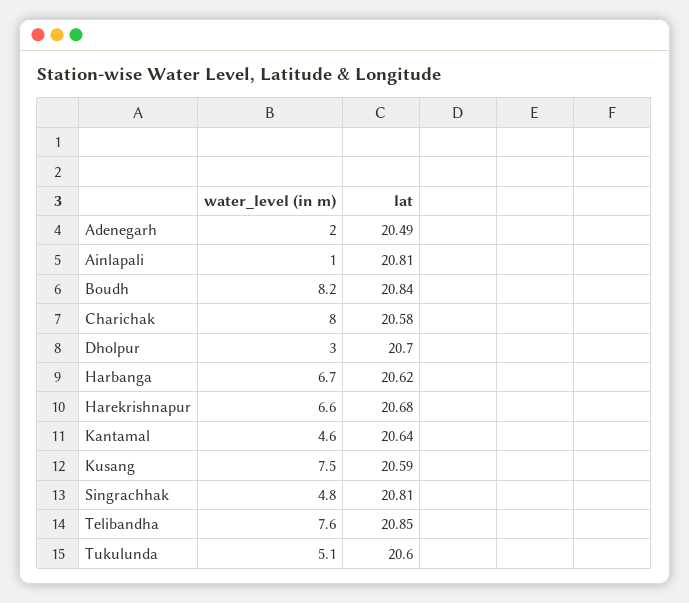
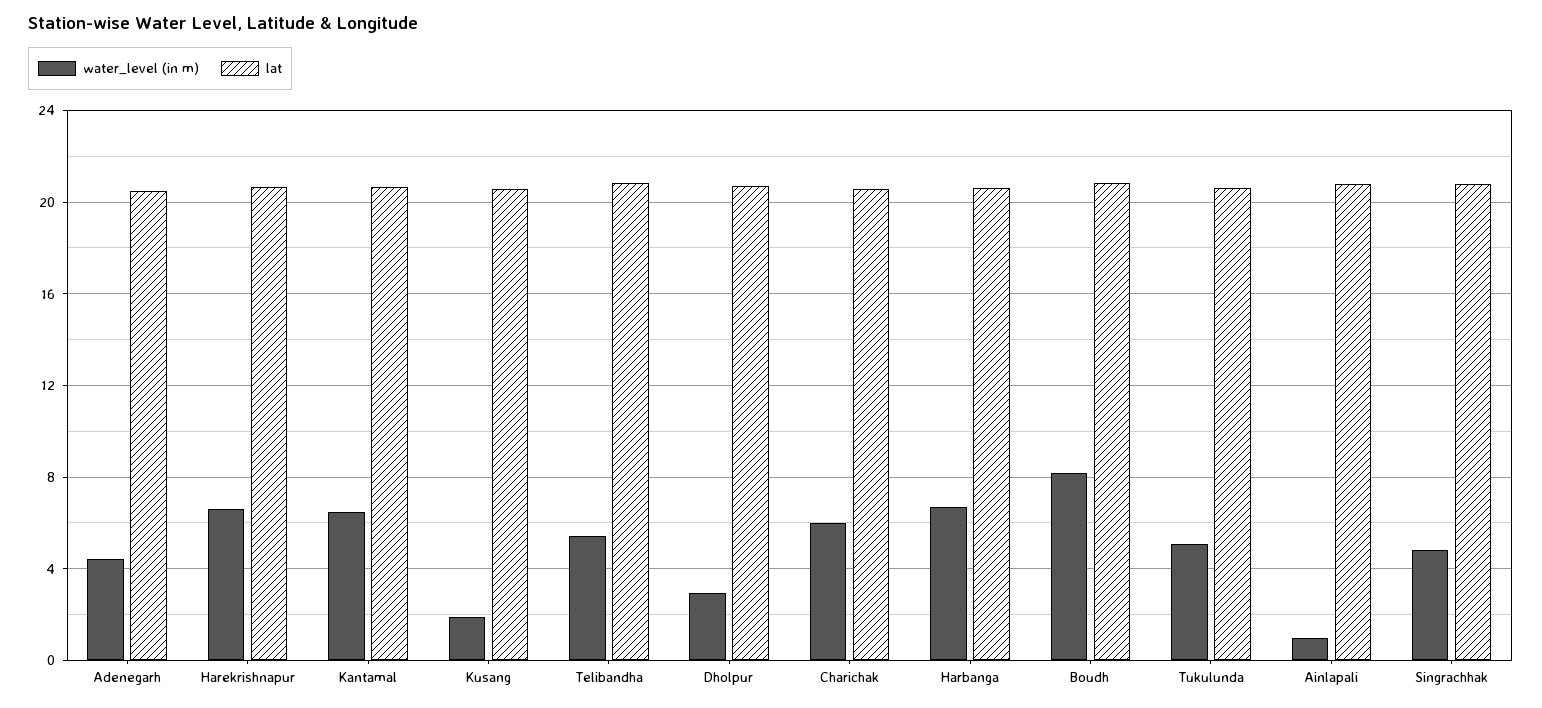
  {
    "water_level (in m)": {
-     "Adenegarh": 2,
+     "Adenegarh": 4.5,
      "Ainlapali": 1,
      "Boudh": 8.2,
-     "Charichak": 8,
+     "Charichak": 6,
      "Dholpur": 3,
      "Harbanga": 6.7,
      "Harekrishnapur": 6.6,
-     "Kantamal": 4.6,
+     "Kantamal": 6.5,
-     "Kusang": 7.5,
+     "Kusang": 2,
      "Singrachhak": 4.8,
-     "Telibandha": 7.6,
+     "Telibandha": 5.5,
      "Tukulunda": 5.1
    },
    "lat": {
      "Adenegarh": 20.49,
      "Ainlapali": 20.81,
      "Boudh": 20.84,
      "Charichak": 20.58,
      "Dholpur": 20.7,
      "Harbanga": 20.62,
      "Harekrishnapur": 20.68,
      "Kantamal": 20.64,
      "Kusang": 20.59,
      "Singrachhak": 20.81,
      "Telibandha": 20.85,
      "Tukulunda": 20.6
    }
  }

